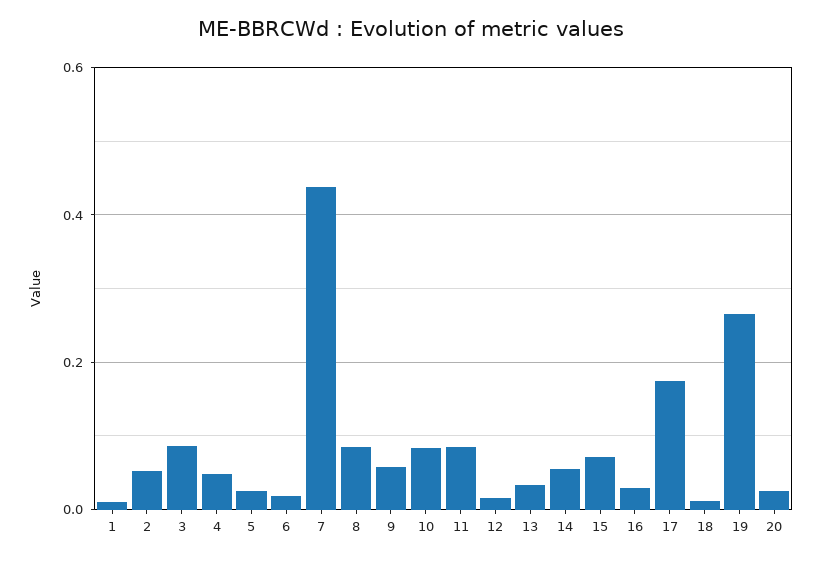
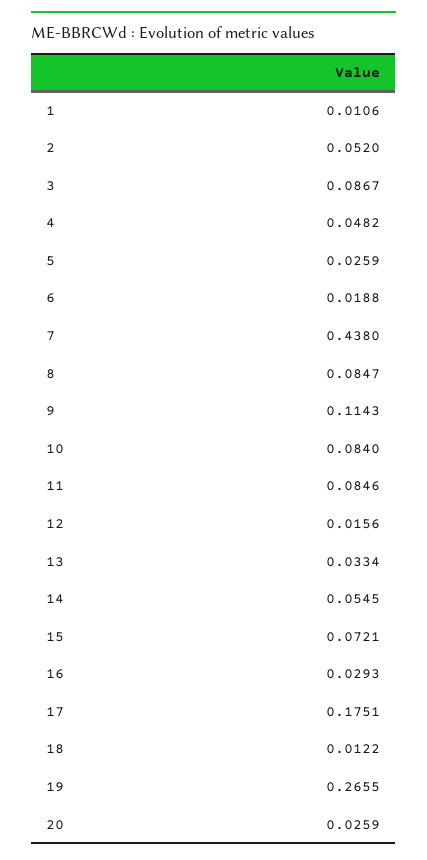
  {
    "1": 0.0106,
    "2": 0.052,
    "3": 0.0867,
    "4": 0.0482,
    "5": 0.0259,
    "6": 0.0188,
    "7": 0.438,
    "8": 0.0847,
-   "9": 0.06,
+   "9": 0.1143,
    "10": 0.084,
    "11": 0.0846,
    "12": 0.0156,
    "13": 0.0334,
    "14": 0.0545,
    "15": 0.0721,
    "16": 0.0293,
    "17": 0.1751,
    "18": 0.0122,
    "19": 0.2655,
    "20": 0.0259
  }

